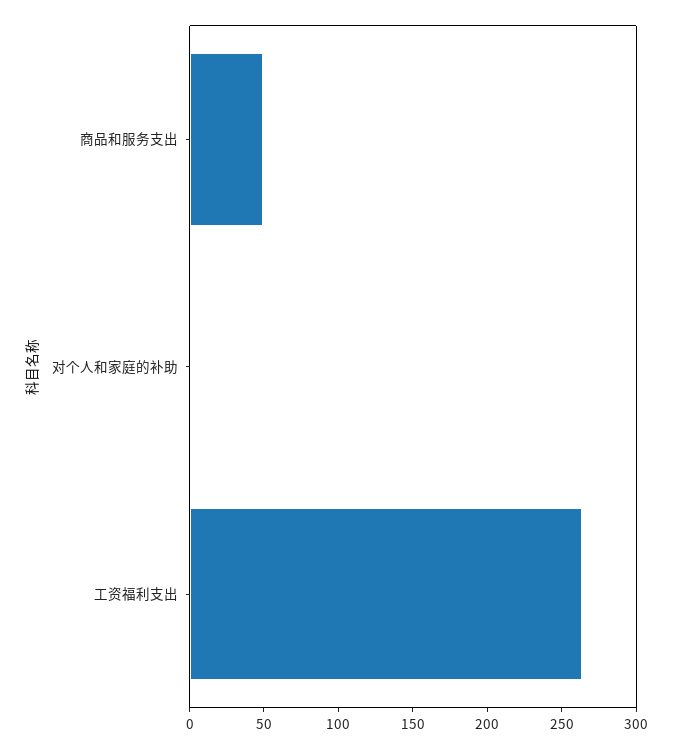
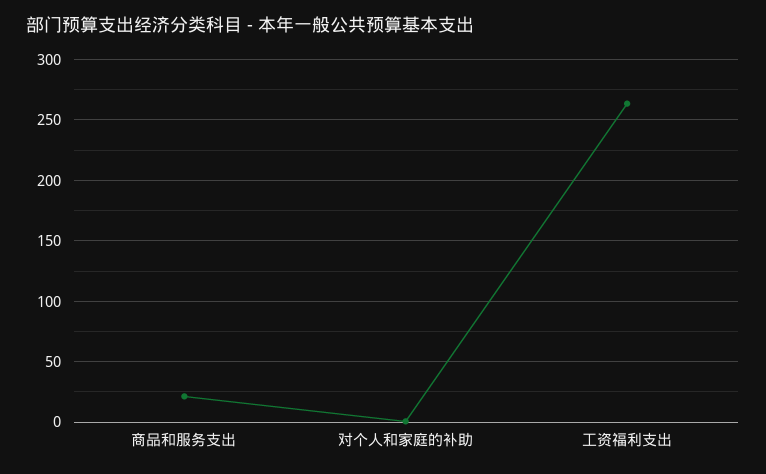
  {
-   "商品和服务支出": 50,
+   "商品和服务支出": 20,
    "对个人和家庭的补助": 0,
    "工资福利支出": 265
  }

